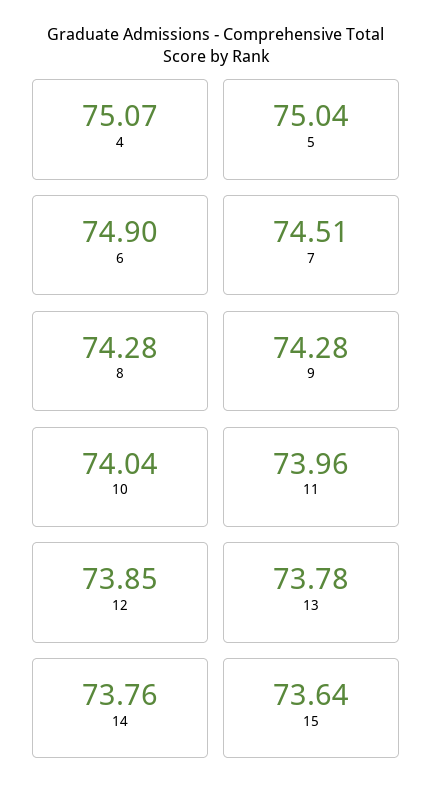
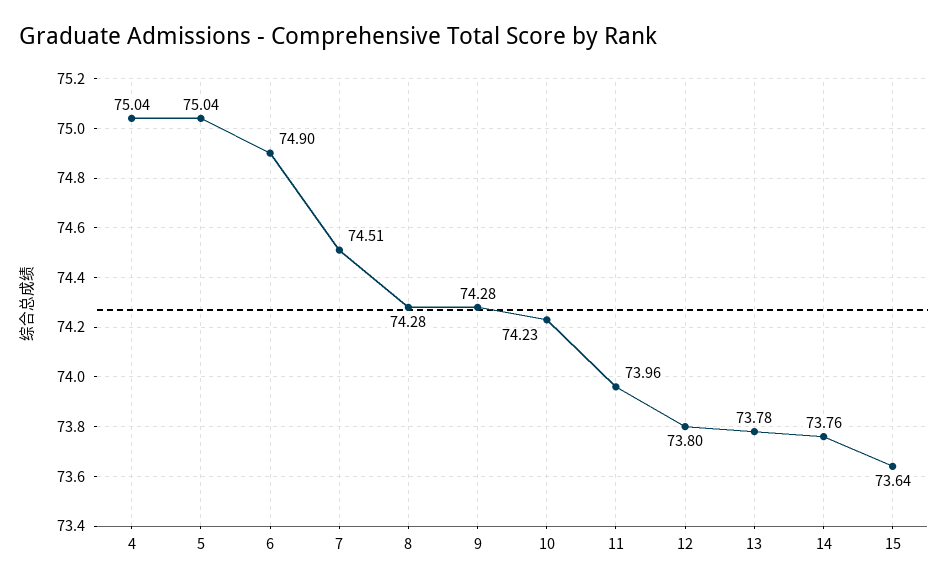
  {
-   "4": 75.07,
+   "4": 75.04,
    "5": 75.04,
    "6": 74.9,
    "7": 74.51,
    "8": 74.28,
    "9": 74.28,
-   "10": 74.04,
+   "10": 74.23,
    "11": 73.96,
-   "12": 73.85,
+   "12": 73.8,
    "13": 73.78,
    "14": 73.76,
    "15": 73.64
  }

